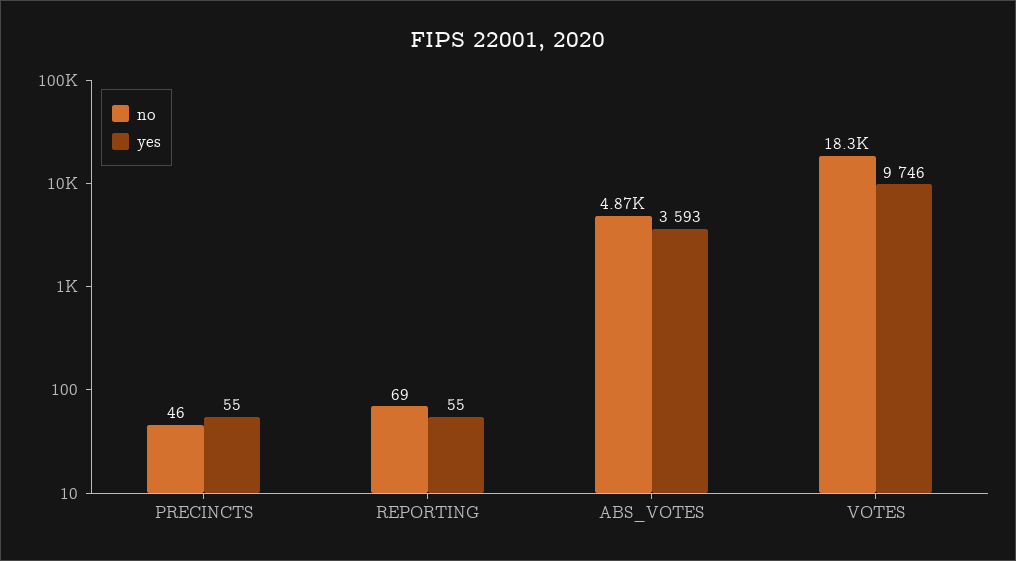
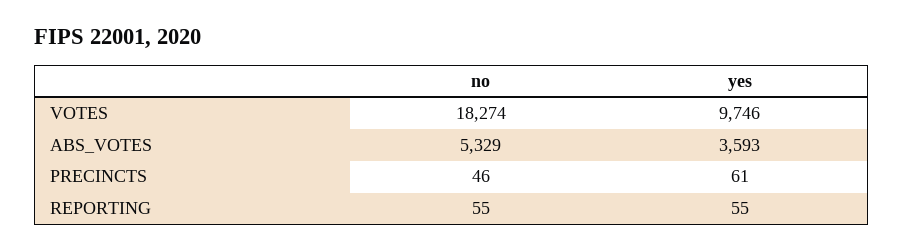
  {
    "no": {
      "PRECINCTS": 46,
-     "REPORTING": 69,
+     "REPORTING": 55,
-     "ABS_VOTES": 4870,
+     "ABS_VOTES": 5329,
      "VOTES": 18274
    },
    "yes": {
-     "PRECINCTS": 55,
+     "PRECINCTS": 61,
      "REPORTING": 55,
      "ABS_VOTES": 3593,
      "VOTES": 9746
    }
  }

